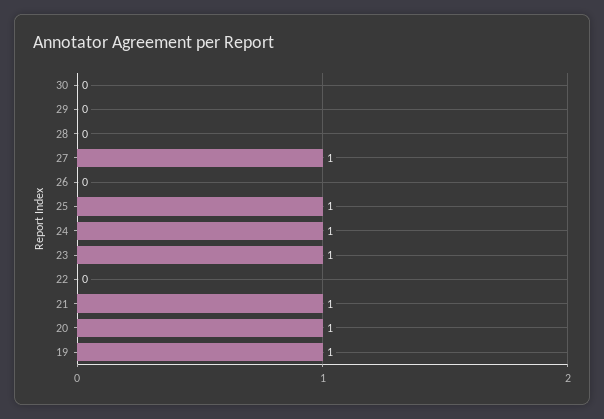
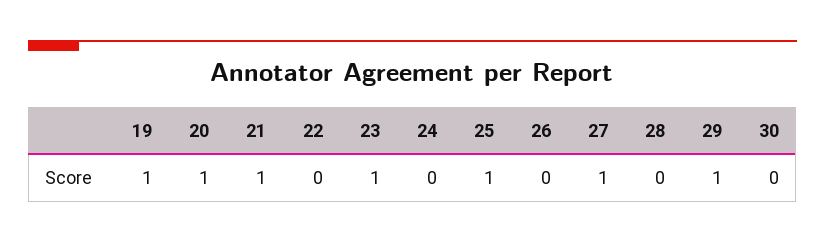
  {
    "30": 0,
-   "29": 0,
+   "29": 1,
    "28": 0,
    "27": 1,
    "26": 0,
    "25": 1,
-   "24": 1,
+   "24": 0,
    "23": 1,
    "22": 0,
    "21": 1,
    "20": 1,
    "19": 1
  }

